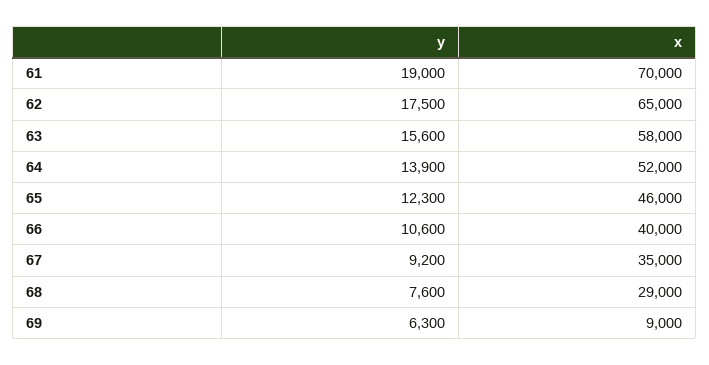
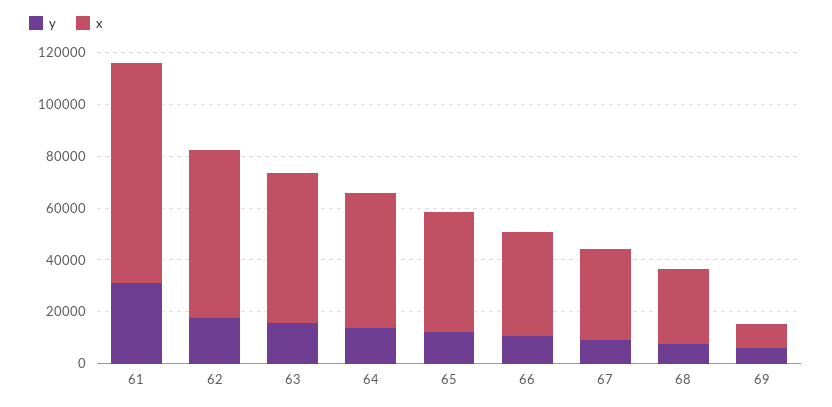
  {
    "y": {
-     "61": 19000,
+     "61": 30000,
      "62": 17500,
      "63": 15600,
      "64": 13900,
      "65": 12300,
      "66": 10600,
      "67": 9200,
      "68": 7600,
      "69": 6300
    },
    "x": {
-     "61": 70000,
+     "61": 85000,
      "62": 65000,
      "63": 58000,
      "64": 52000,
      "65": 46000,
      "66": 40000,
      "67": 35000,
      "68": 29000,
      "69": 9000
    }
  }

